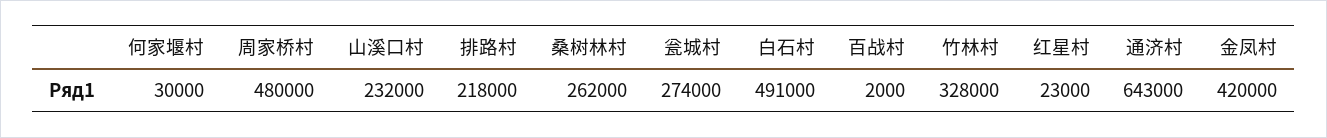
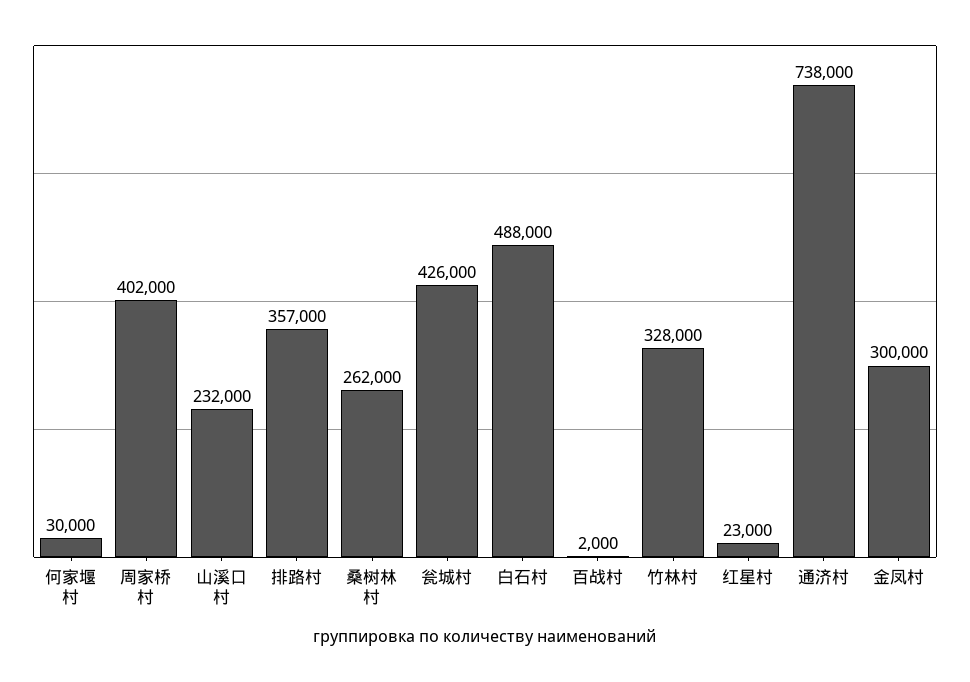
  {
    "何家堰村": 30000,
-   "周家桥村": 480000,
+   "周家桥村": 402000,
    "山溪口村": 232000,
-   "排路村": 218000,
+   "排路村": 357000,
    "桑树林村": 262000,
-   "瓮城村": 274000,
+   "瓮城村": 426000,
-   "白石村": 491000,
+   "白石村": 488000,
    "百战村": 2000,
    "竹林村": 328000,
    "红星村": 23000,
-   "通济村": 643000,
+   "通济村": 738000,
-   "金凤村": 420000
+   "金凤村": 300000
  }

